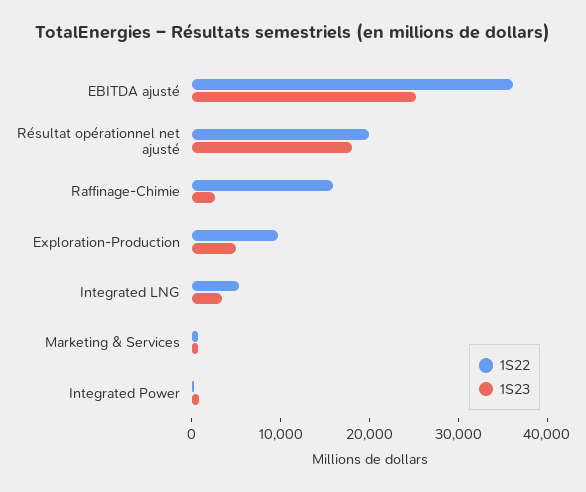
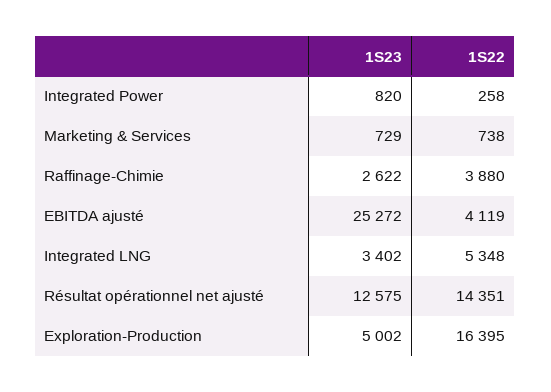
  {
    "1S22": {
-     "EBITDA ajusté": 36000,
+     "EBITDA ajusté": 4119,
-     "Résultat opérationnel net ajusté": 20000,
+     "Résultat opérationnel net ajusté": 14351,
-     "Raffinage-Chimie": 16000,
+     "Raffinage-Chimie": 3880,
-     "Exploration-Production": 10000,
+     "Exploration-Production": 16395,
      "Integrated LNG": 5348,
      "Marketing & Services": 738,
      "Integrated Power": 258
    },
    "1S23": {
      "EBITDA ajusté": 25272,
-     "Résultat opérationnel net ajusté": 18000,
+     "Résultat opérationnel net ajusté": 12575,
      "Raffinage-Chimie": 2622,
      "Exploration-Production": 5002,
      "Integrated LNG": 3402,
      "Marketing & Services": 729,
      "Integrated Power": 820
    }
  }

